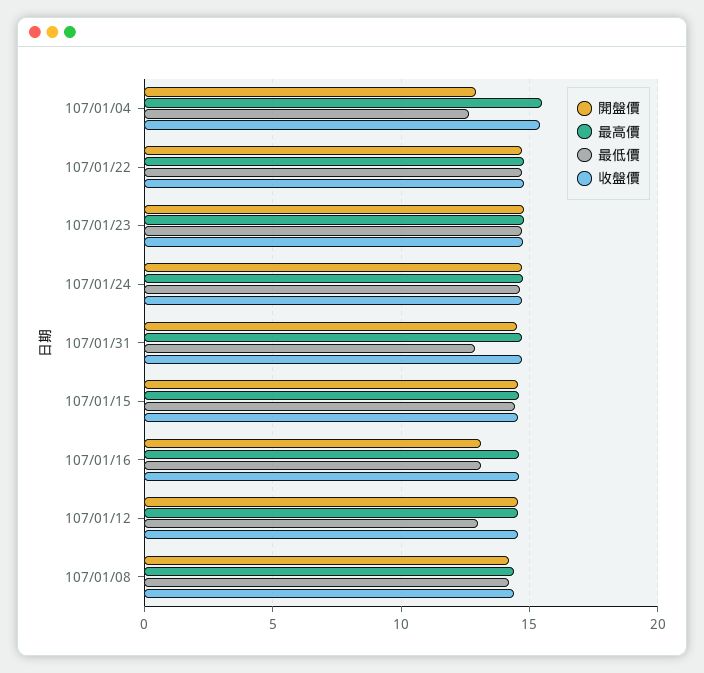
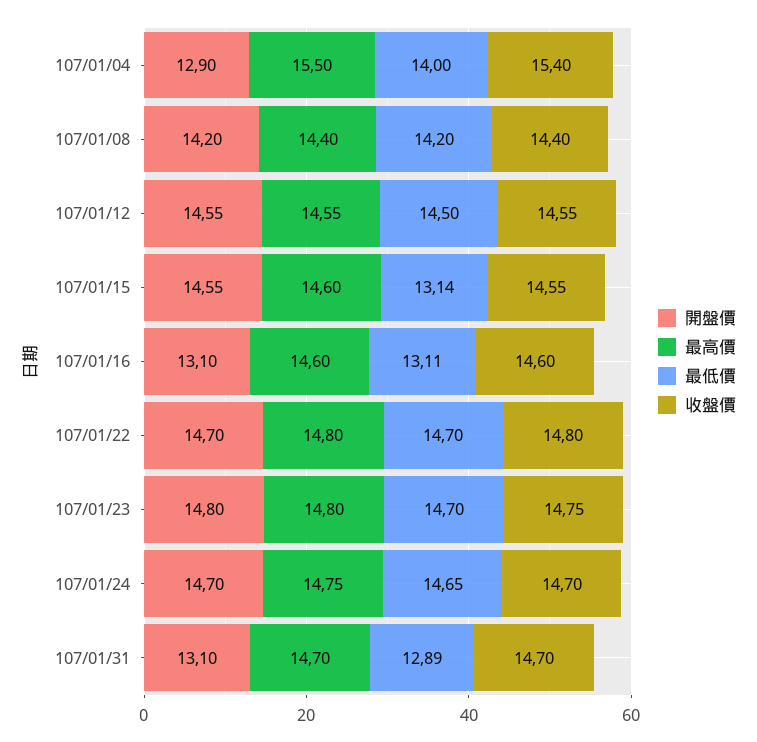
  {
    "開盤價": {
      "107/01/04": 12.9,
      "107/01/22": 14.7,
      "107/01/23": 14.8,
      "107/01/24": 14.7,
-     "107/01/31": 14.5,
+     "107/01/31": 13.1,
      "107/01/15": 14.55,
      "107/01/16": 13.1,
      "107/01/12": 14.55,
      "107/01/08": 14.2
    },
    "最高價": {
      "107/01/04": 15.5,
      "107/01/22": 14.8,
      "107/01/23": 14.8,
      "107/01/24": 14.75,
      "107/01/31": 14.7,
      "107/01/15": 14.6,
      "107/01/16": 14.6,
      "107/01/12": 14.55,
      "107/01/08": 14.4
    },
    "最低價": {
-     "107/01/04": 12.5,
+     "107/01/04": 14,
      "107/01/22": 14.7,
      "107/01/23": 14.7,
      "107/01/24": 14.65,
      "107/01/31": 12.89,
-     "107/01/15": 14.5,
+     "107/01/15": 13.14,
      "107/01/16": 13.11,
-     "107/01/12": 13,
+     "107/01/12": 14.5,
      "107/01/08": 14.2
    },
    "收盤價": {
      "107/01/04": 15.4,
      "107/01/22": 14.8,
      "107/01/23": 14.75,
      "107/01/24": 14.7,
      "107/01/31": 14.7,
      "107/01/15": 14.55,
      "107/01/16": 14.6,
      "107/01/12": 14.55,
      "107/01/08": 14.4
    }
  }

